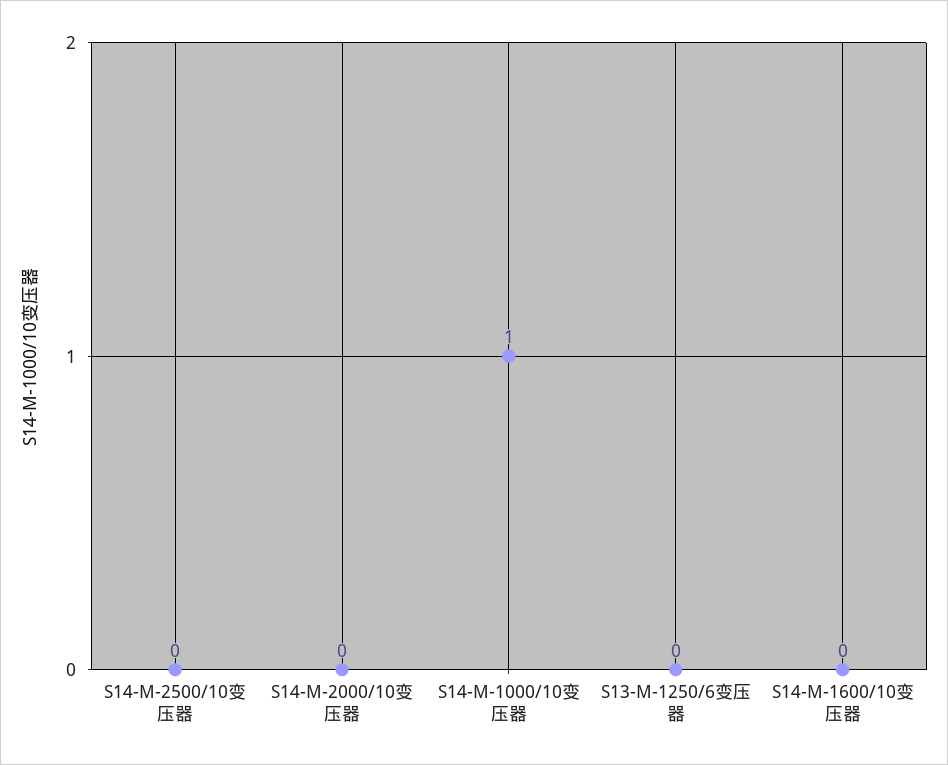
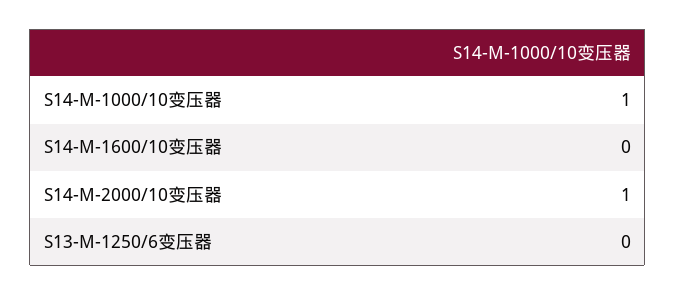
  {
-   "S14-M-2500/10变压器": 0,
-   "S14-M-2000/10变压器": 0,
+   "S14-M-2000/10变压器": 1,
    "S14-M-1000/10变压器": 1,
    "S13-M-1250/6变压器": 0,
    "S14-M-1600/10变压器": 0
  }

